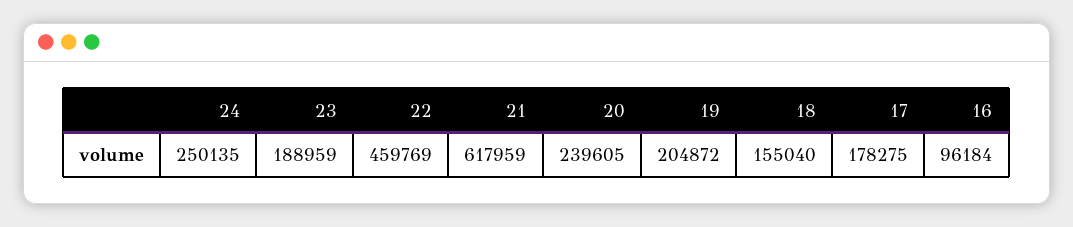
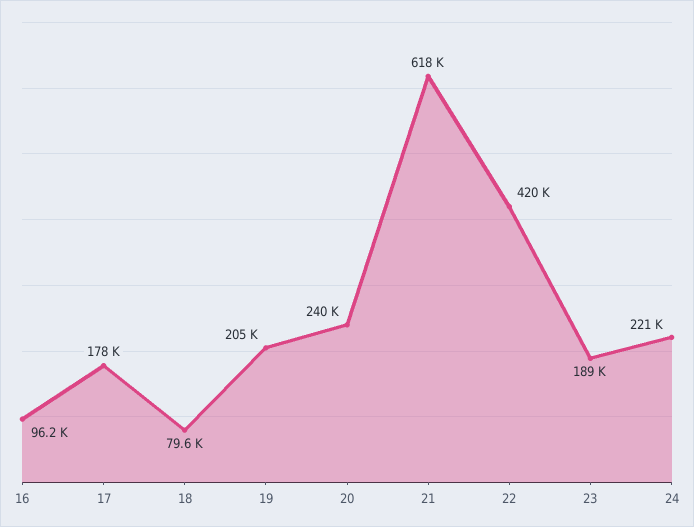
  {
-   "24": 250135,
+   "24": 221000,
    "23": 188959,
-   "22": 459769,
+   "22": 420000,
    "21": 617959,
    "20": 239605,
    "19": 204872,
-   "18": 155040,
+   "18": 79600,
    "17": 178275,
    "16": 96184
  }

